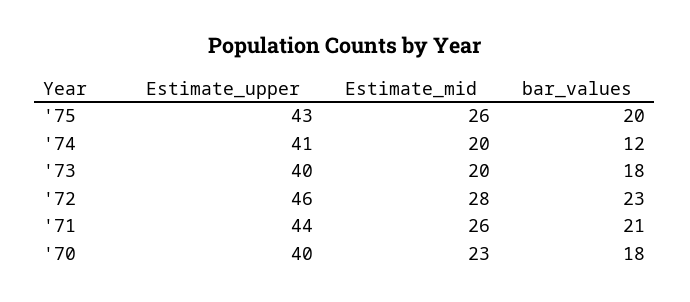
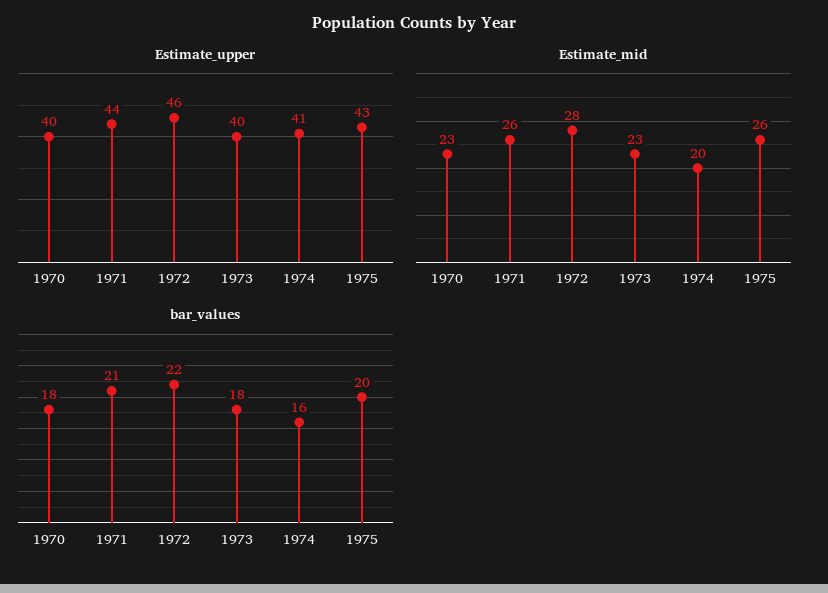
  {
    "Estimate_upper": {
      "'75": 43,
      "'74": 41,
      "'73": 40,
      "'72": 46,
      "'71": 44,
      "'70": 40
    },
    "Estimate_mid": {
      "'75": 26,
      "'74": 20,
-     "'73": 20,
+     "'73": 23,
      "'72": 28,
      "'71": 26,
      "'70": 23
    },
    "bar_values": {
      "'75": 20,
-     "'74": 12,
+     "'74": 16,
      "'73": 18,
-     "'72": 23,
+     "'72": 22,
      "'71": 21,
      "'70": 18
    }
  }

